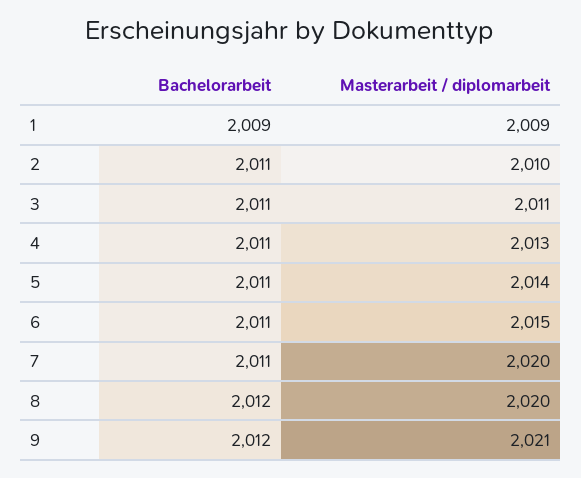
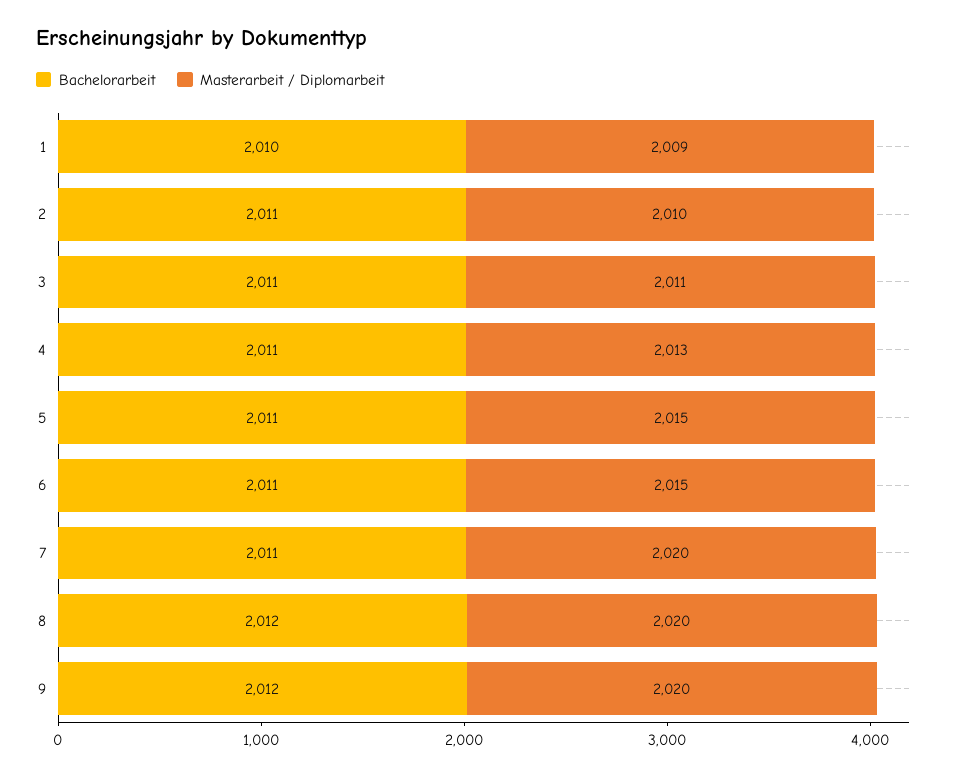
  {
    "Bachelorarbeit": {
-     "1": 2009,
+     "1": 2010,
      "2": 2011,
      "3": 2011,
      "4": 2011,
      "5": 2011,
      "6": 2011,
      "7": 2011,
      "8": 2012,
      "9": 2012
    },
    "Masterarbeit / diplomarbeit": {
      "1": 2009,
      "2": 2010,
      "3": 2011,
      "4": 2013,
-     "5": 2014,
+     "5": 2015,
      "6": 2015,
      "7": 2020,
      "8": 2020,
-     "9": 2021
+     "9": 2020
    }
  }

